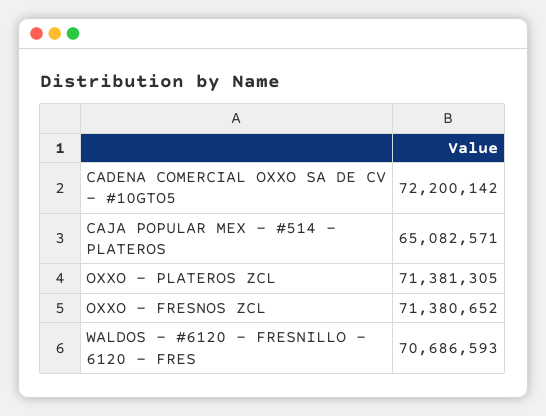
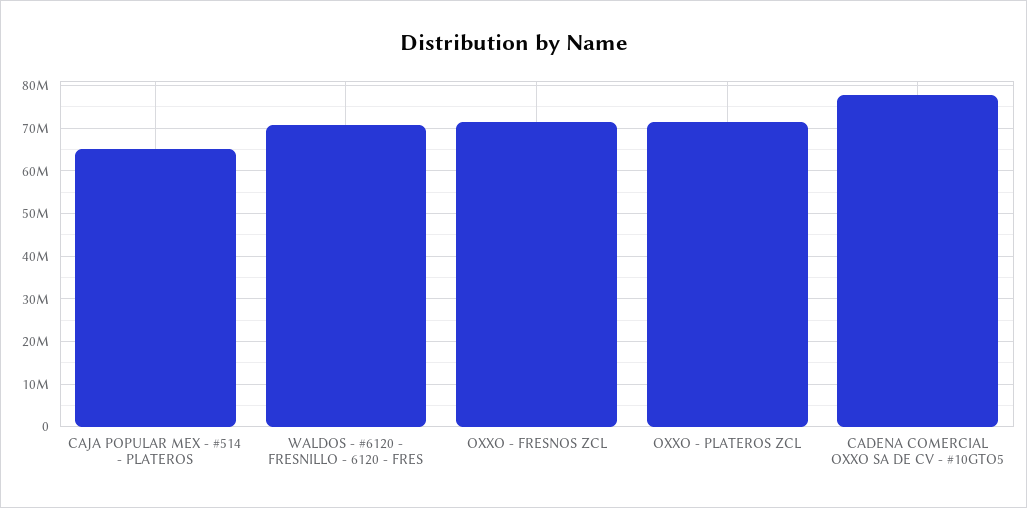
  {
-   "CADENA COMERCIAL OXXO SA DE CV - #10GTO5": 72200142,
+   "CADENA COMERCIAL OXXO SA DE CV - #10GTO5": 78000000,
    "CAJA POPULAR MEX - #514 - PLATEROS": 65082571,
    "OXXO - PLATEROS ZCL": 71381305,
    "OXXO - FRESNOS ZCL": 71380652,
    "WALDOS - #6120 - FRESNILLO - 6120 - FRES": 70686593
  }

